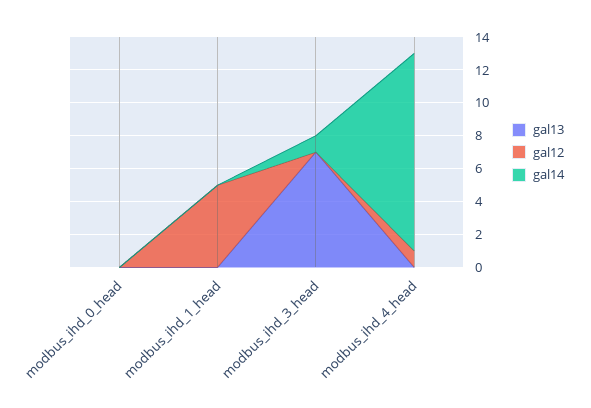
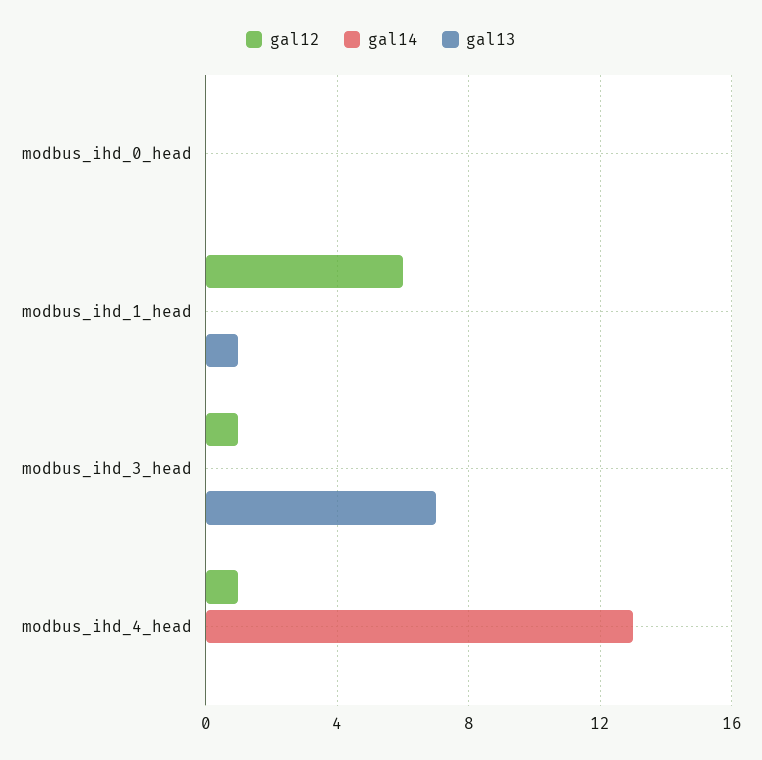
  {
    "gal13": {
      "modbus_ihd_0_head": 0,
-     "modbus_ihd_1_head": 0,
+     "modbus_ihd_1_head": 1,
      "modbus_ihd_3_head": 7,
      "modbus_ihd_4_head": 0
    },
    "gal12": {
      "modbus_ihd_0_head": 0,
-     "modbus_ihd_1_head": 5,
+     "modbus_ihd_1_head": 6,
-     "modbus_ihd_3_head": 0,
+     "modbus_ihd_3_head": 1,
      "modbus_ihd_4_head": 1
    },
    "gal14": {
      "modbus_ihd_0_head": 0,
      "modbus_ihd_1_head": 0,
-     "modbus_ihd_3_head": 1,
+     "modbus_ihd_3_head": 0,
-     "modbus_ihd_4_head": 12
+     "modbus_ihd_4_head": 13
    }
  }

